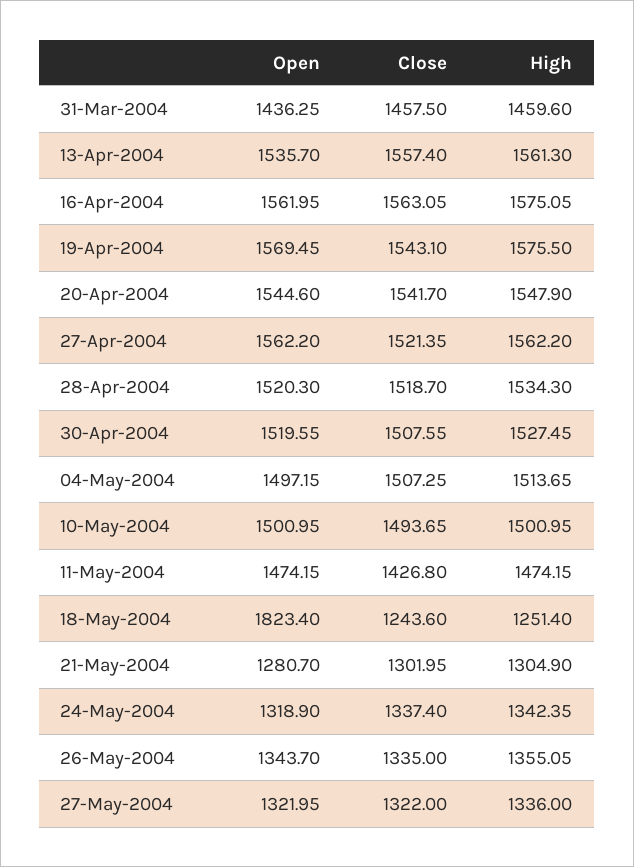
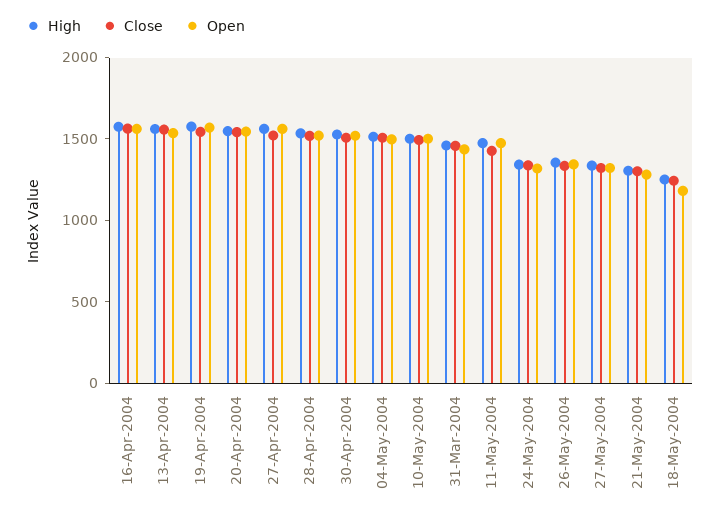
  {
    "Open": {
      "31-Mar-2004": 1436.25,
      "13-Apr-2004": 1535.7,
      "16-Apr-2004": 1561.95,
      "19-Apr-2004": 1569.45,
      "20-Apr-2004": 1544.6,
      "27-Apr-2004": 1562.2,
      "28-Apr-2004": 1520.3,
      "30-Apr-2004": 1519.55,
      "04-May-2004": 1497.15,
      "10-May-2004": 1500.95,
      "11-May-2004": 1474.15,
-     "18-May-2004": 1823.4,
+     "18-May-2004": 1200,
      "21-May-2004": 1280.7,
      "24-May-2004": 1318.9,
      "26-May-2004": 1343.7,
      "27-May-2004": 1321.95
    },
    "Close": {
      "31-Mar-2004": 1457.5,
      "13-Apr-2004": 1557.4,
      "16-Apr-2004": 1563.05,
      "19-Apr-2004": 1543.1,
      "20-Apr-2004": 1541.7,
      "27-Apr-2004": 1521.35,
      "28-Apr-2004": 1518.7,
      "30-Apr-2004": 1507.55,
      "04-May-2004": 1507.25,
      "10-May-2004": 1493.65,
      "11-May-2004": 1426.8,
      "18-May-2004": 1243.6,
      "21-May-2004": 1301.95,
      "24-May-2004": 1337.4,
      "26-May-2004": 1335,
      "27-May-2004": 1322
    },
    "High": {
      "31-Mar-2004": 1459.6,
      "13-Apr-2004": 1561.3,
      "16-Apr-2004": 1575.05,
      "19-Apr-2004": 1575.5,
      "20-Apr-2004": 1547.9,
      "27-Apr-2004": 1562.2,
      "28-Apr-2004": 1534.3,
      "30-Apr-2004": 1527.45,
      "04-May-2004": 1513.65,
      "10-May-2004": 1500.95,
      "11-May-2004": 1474.15,
      "18-May-2004": 1251.4,
      "21-May-2004": 1304.9,
      "24-May-2004": 1342.35,
      "26-May-2004": 1355.05,
      "27-May-2004": 1336
    }
  }

